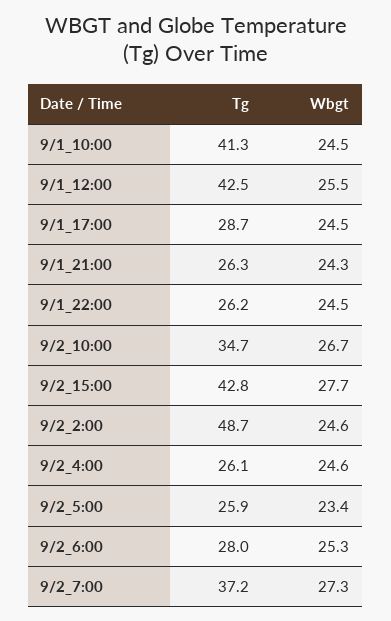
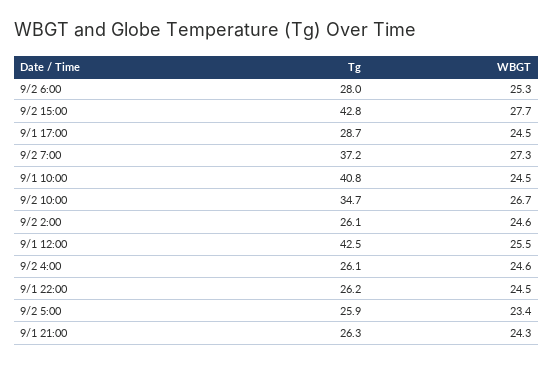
  {
    "Tg": {
-     "9/1_10:00": 41.3,
+     "9/1_10:00": 40.8,
      "9/1_12:00": 42.5,
      "9/1_17:00": 28.7,
      "9/1_21:00": 26.3,
      "9/1_22:00": 26.2,
      "9/2_10:00": 34.7,
      "9/2_15:00": 42.8,
-     "9/2_2:00": 48.7,
+     "9/2_2:00": 26.1,
      "9/2_4:00": 26.1,
      "9/2_5:00": 25.9,
      "9/2_6:00": 28,
      "9/2_7:00": 37.2
    },
    "Wbgt": {
      "9/1_10:00": 24.5,
      "9/1_12:00": 25.5,
      "9/1_17:00": 24.5,
      "9/1_21:00": 24.3,
      "9/1_22:00": 24.5,
      "9/2_10:00": 26.7,
      "9/2_15:00": 27.7,
      "9/2_2:00": 24.6,
      "9/2_4:00": 24.6,
      "9/2_5:00": 23.4,
      "9/2_6:00": 25.3,
      "9/2_7:00": 27.3
    }
  }

